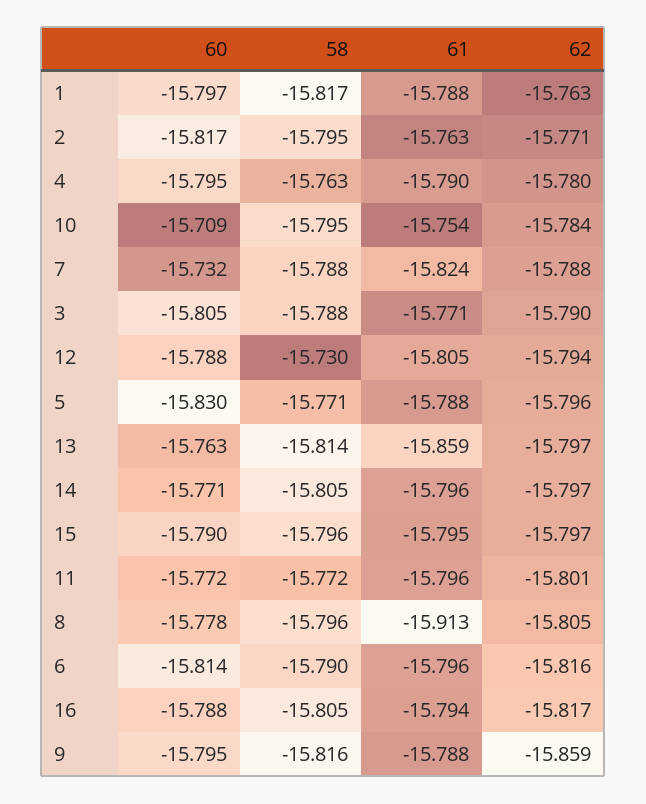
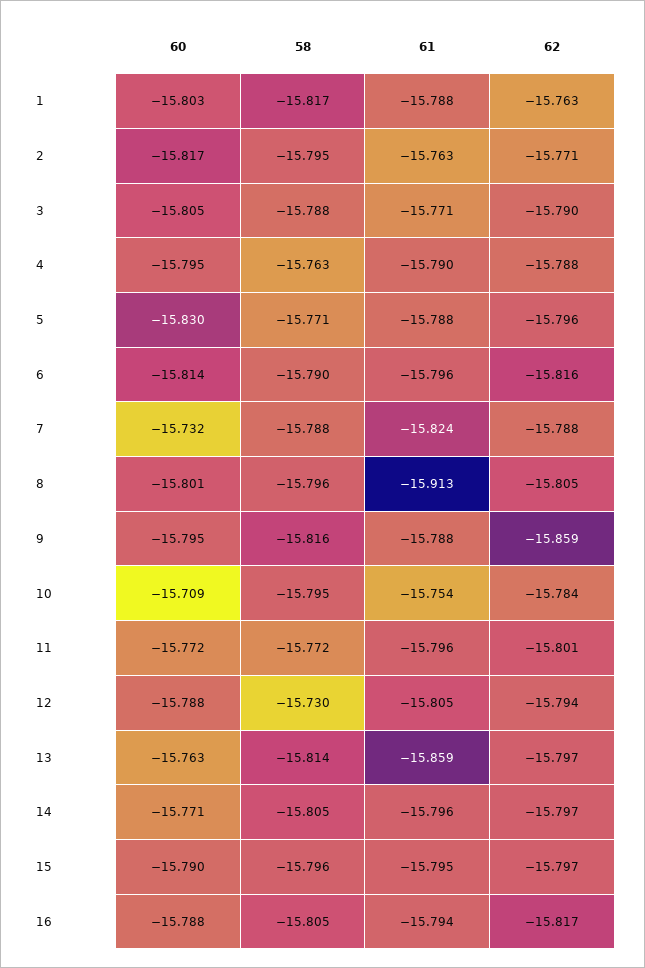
  {
    "60": {
-     "1": -15.797,
+     "1": -15.803,
      "2": -15.817,
      "4": -15.795,
      "10": -15.709,
      "7": -15.732,
      "3": -15.805,
      "12": -15.788,
      "5": -15.83,
      "13": -15.763,
      "14": -15.771,
      "15": -15.79,
      "11": -15.772,
-     "8": -15.778,
+     "8": -15.801,
      "6": -15.814,
      "16": -15.788,
      "9": -15.795
    },
    "58": {
      "1": -15.817,
      "2": -15.795,
      "4": -15.763,
      "10": -15.795,
      "7": -15.788,
      "3": -15.788,
      "12": -15.73,
      "5": -15.771,
      "13": -15.814,
      "14": -15.805,
      "15": -15.796,
      "11": -15.772,
      "8": -15.796,
      "6": -15.79,
      "16": -15.805,
      "9": -15.816
    },
    "61": {
      "1": -15.788,
      "2": -15.763,
      "4": -15.79,
      "10": -15.754,
      "7": -15.824,
      "3": -15.771,
      "12": -15.805,
      "5": -15.788,
      "13": -15.859,
      "14": -15.796,
      "15": -15.795,
      "11": -15.796,
      "8": -15.913,
      "6": -15.796,
      "16": -15.794,
      "9": -15.788
    },
    "62": {
      "1": -15.763,
      "2": -15.771,
-     "4": -15.78,
+     "4": -15.788,
      "10": -15.784,
      "7": -15.788,
      "3": -15.79,
      "12": -15.794,
      "5": -15.796,
      "13": -15.797,
      "14": -15.797,
      "15": -15.797,
      "11": -15.801,
      "8": -15.805,
      "6": -15.816,
      "16": -15.817,
      "9": -15.859
    }
  }

